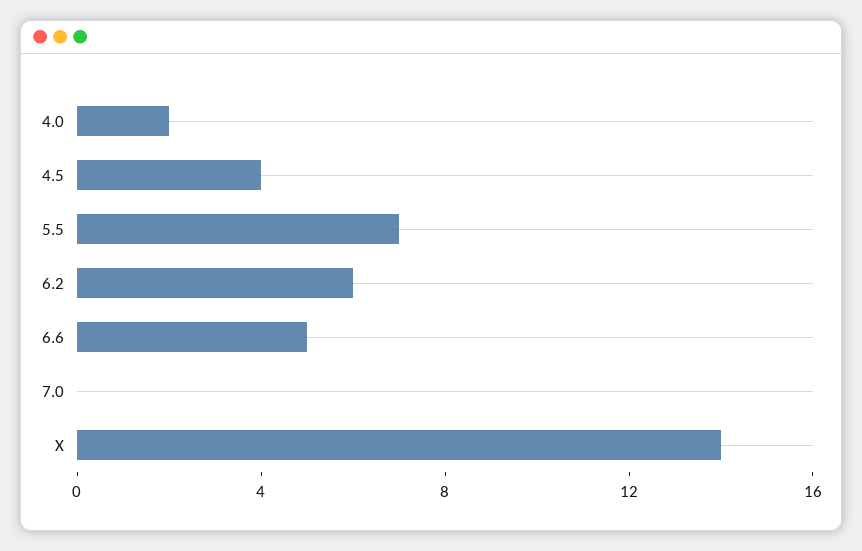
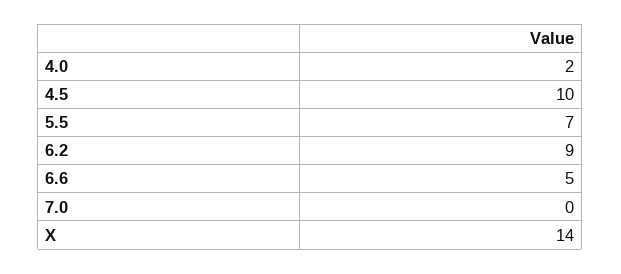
  {
    "4.0": 2,
-   "4.5": 4,
+   "4.5": 10,
    "5.5": 7,
-   "6.2": 6,
+   "6.2": 9,
    "6.6": 5,
    "7.0": 0,
    "X": 14
  }

